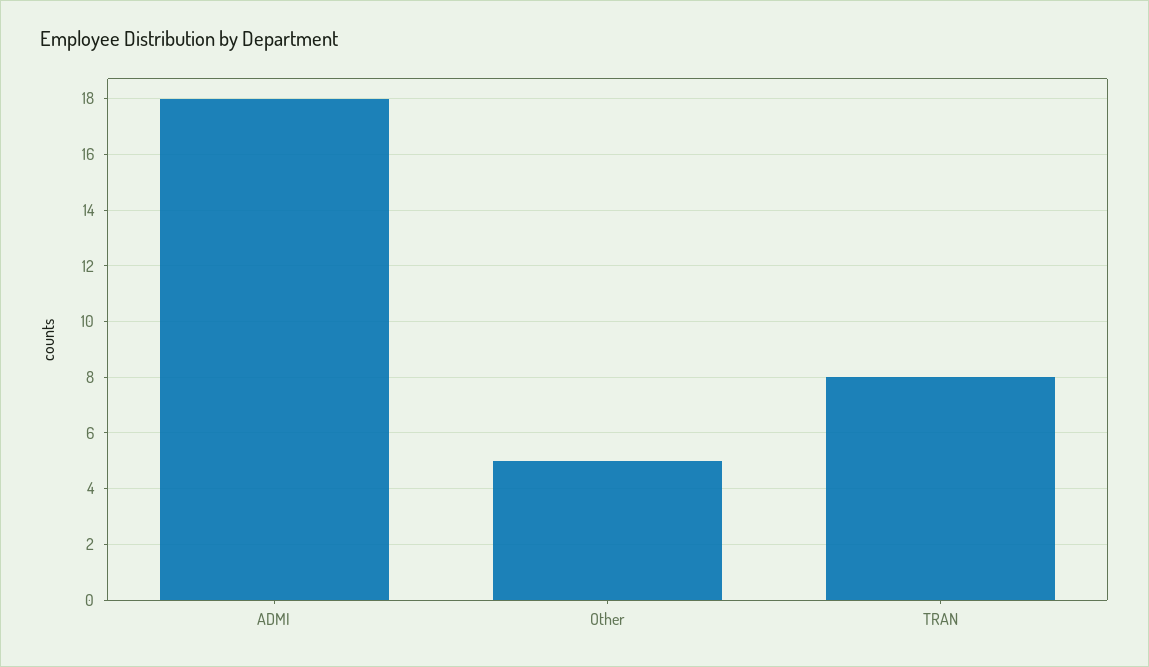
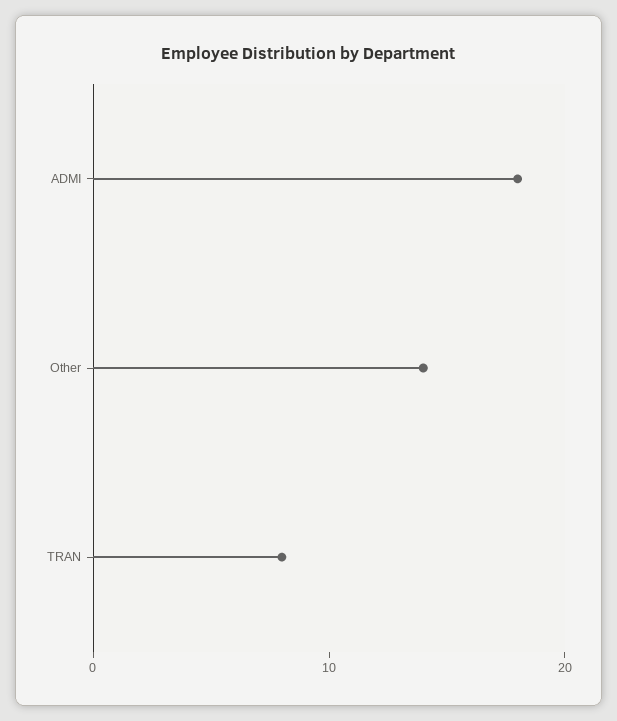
  {
    "ADMI": 18,
-   "Other": 5,
+   "Other": 14,
    "TRAN": 8
  }

